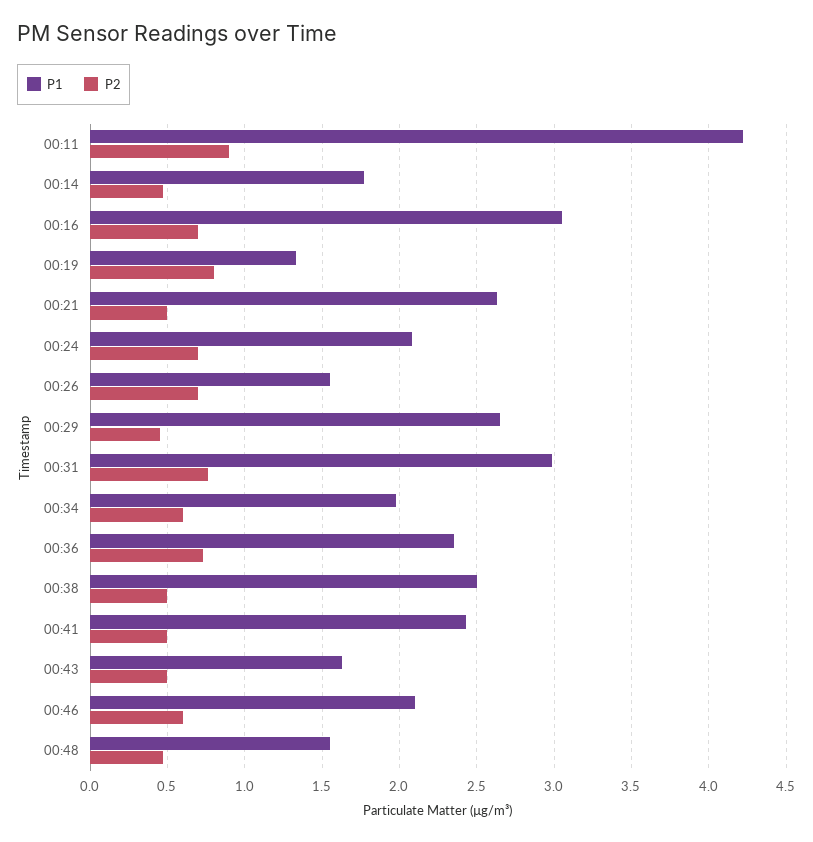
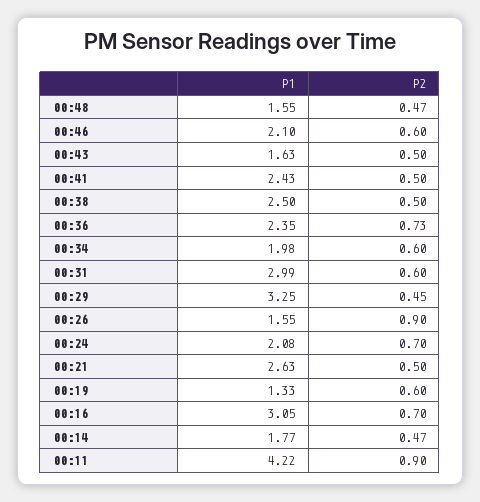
  {
    "P1": {
      "00:11": 4.22,
      "00:14": 1.77,
      "00:16": 3.05,
      "00:19": 1.33,
      "00:21": 2.63,
      "00:24": 2.08,
      "00:26": 1.55,
-     "00:29": 2.65,
+     "00:29": 3.25,
      "00:31": 2.99,
      "00:34": 1.98,
      "00:36": 2.35,
      "00:38": 2.5,
      "00:41": 2.43,
      "00:43": 1.63,
      "00:46": 2.1,
      "00:48": 1.55
    },
    "P2": {
      "00:11": 0.9,
      "00:14": 0.47,
      "00:16": 0.7,
-     "00:19": 0.8,
+     "00:19": 0.6,
      "00:21": 0.5,
      "00:24": 0.7,
-     "00:26": 0.7,
+     "00:26": 0.9,
      "00:29": 0.45,
-     "00:31": 0.75,
+     "00:31": 0.6,
      "00:34": 0.6,
      "00:36": 0.73,
      "00:38": 0.5,
      "00:41": 0.5,
      "00:43": 0.5,
      "00:46": 0.6,
      "00:48": 0.47
    }
  }

